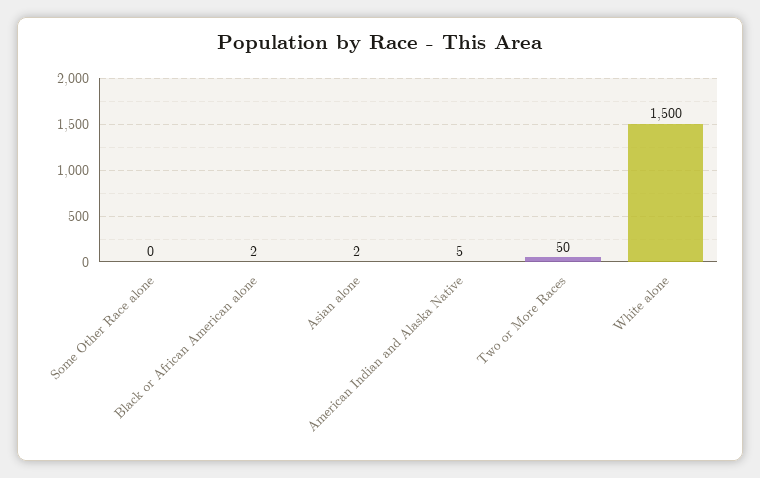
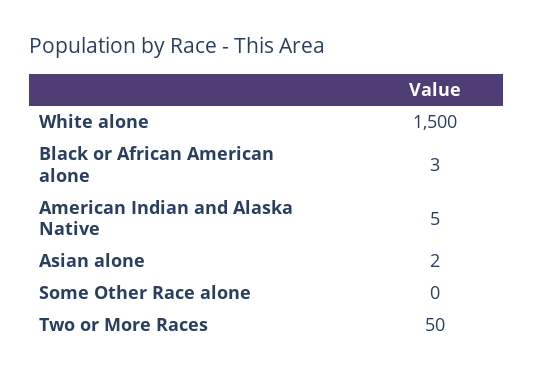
  {
    "Some Other Race alone": 0,
-   "Black or African American alone": 2,
+   "Black or African American alone": 3,
    "Asian alone": 2,
    "American Indian and Alaska Native": 5,
    "Two or More Races": 50,
    "White alone": 1500
  }

